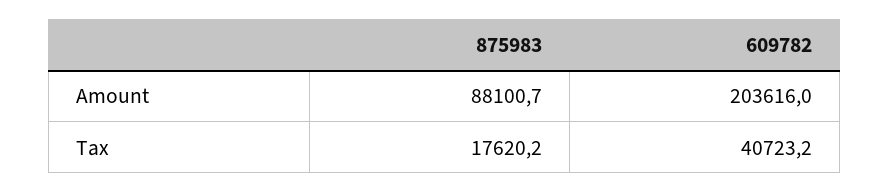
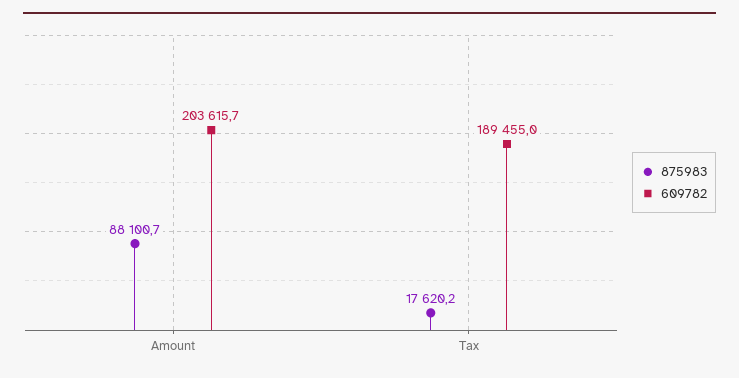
  {
    "875983": {
      "Amount": 88100.7,
      "Tax": 17620.2
    },
    "609782": {
-     "Amount": 203616,
+     "Amount": 203615.7,
-     "Tax": 40723.2
+     "Tax": 189455
    }
  }

